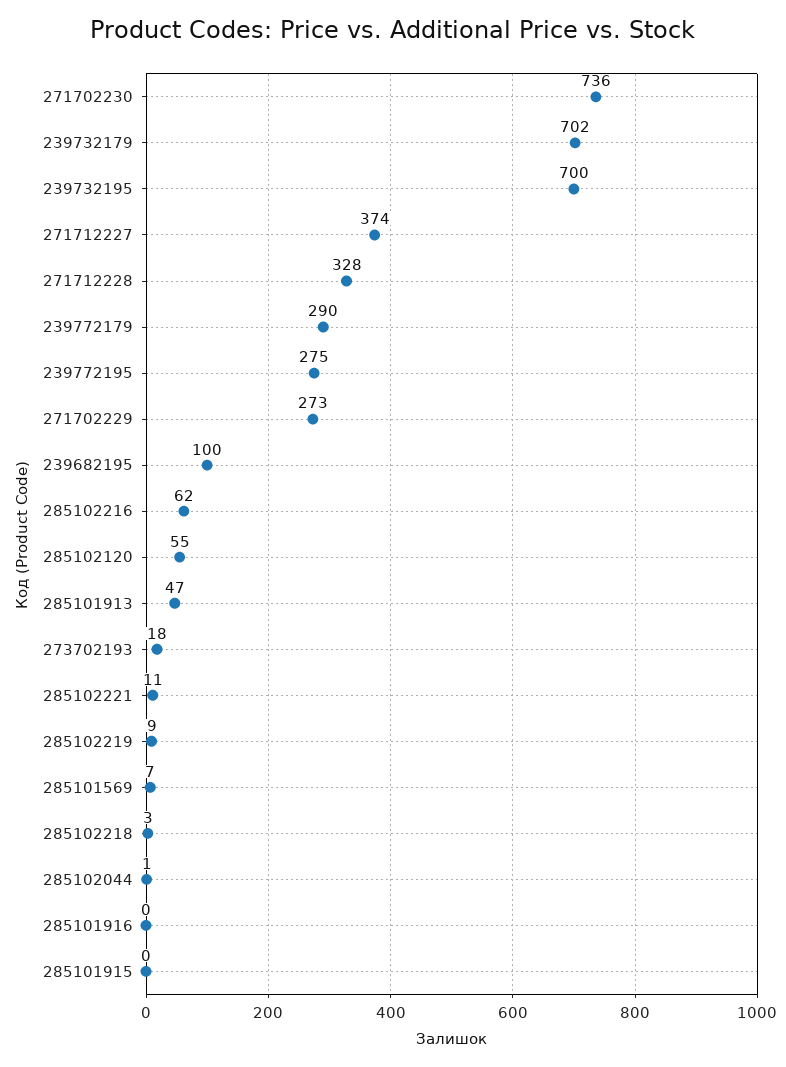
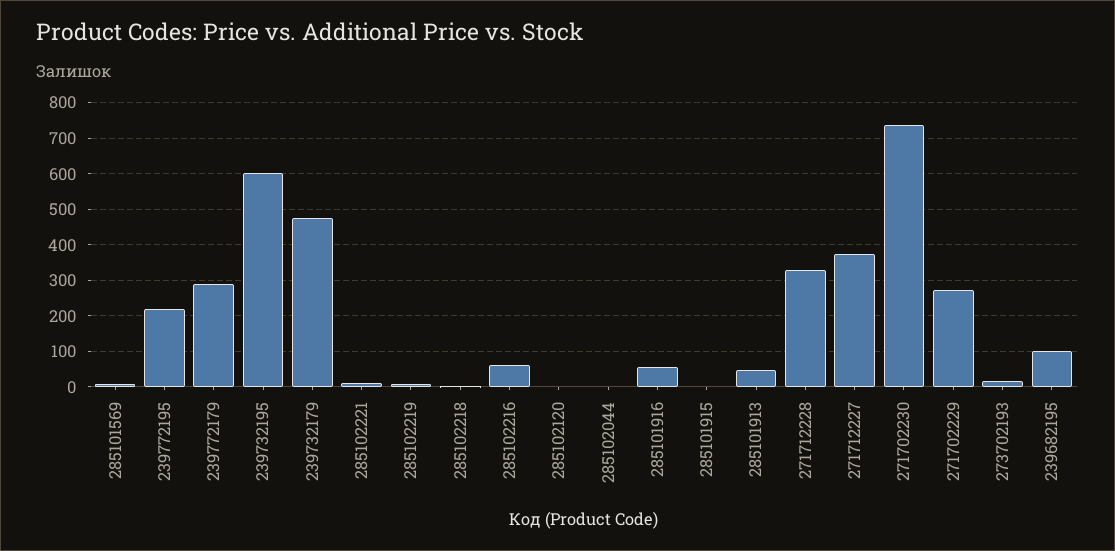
  {
    "271702230": 736,
-   "239732179": 702,
+   "239732179": 480,
-   "239732195": 700,
+   "239732195": 600,
    "271712227": 374,
    "271712228": 328,
    "239772179": 290,
-   "239772195": 275,
+   "239772195": 220,
    "271702229": 273,
    "239682195": 100,
    "285102216": 62,
-   "285102120": 55,
+   "285102120": 0,
    "285101913": 47,
    "273702193": 18,
    "285102221": 11,
    "285102219": 9,
    "285101569": 7,
    "285102218": 3,
    "285102044": 1,
-   "285101916": 0,
+   "285101916": 60,
    "285101915": 0
  }

